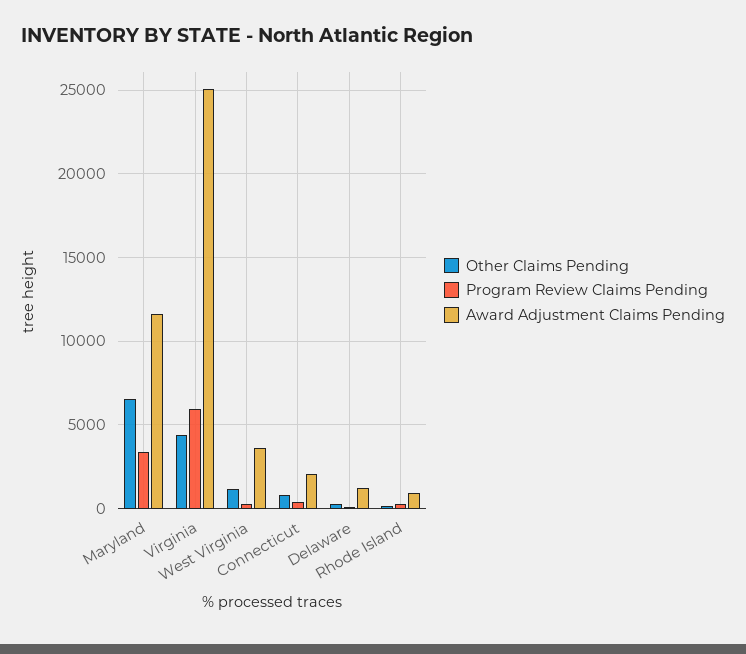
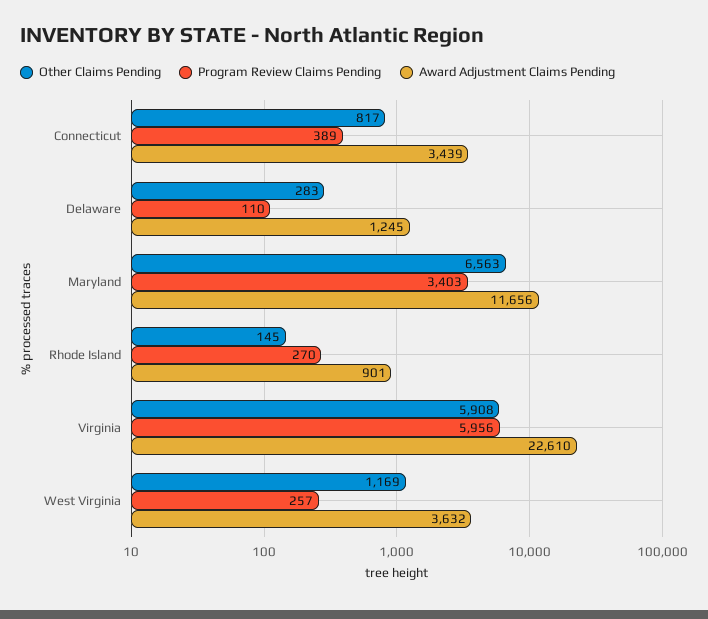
  {
    "Other Claims Pending": {
      "Maryland": 6563,
-     "Virginia": 4500,
+     "Virginia": 5908,
      "West Virginia": 1169,
      "Connecticut": 817,
      "Delaware": 283,
      "Rhode Island": 145
    },
    "Program Review Claims Pending": {
      "Maryland": 3403,
      "Virginia": 5956,
      "West Virginia": 257,
      "Connecticut": 389,
      "Delaware": 110,
      "Rhode Island": 270
    },
    "Award Adjustment Claims Pending": {
      "Maryland": 11656,
-     "Virginia": 25000,
+     "Virginia": 22610,
      "West Virginia": 3632,
-     "Connecticut": 2000,
+     "Connecticut": 3439,
      "Delaware": 1245,
      "Rhode Island": 901
    }
  }

